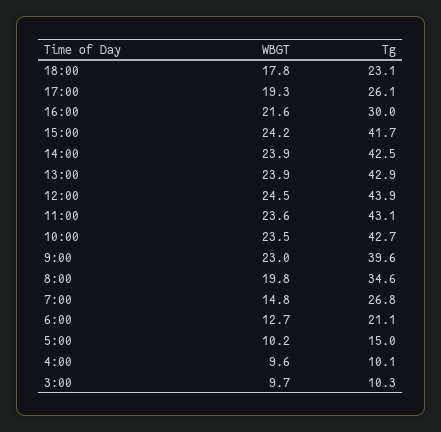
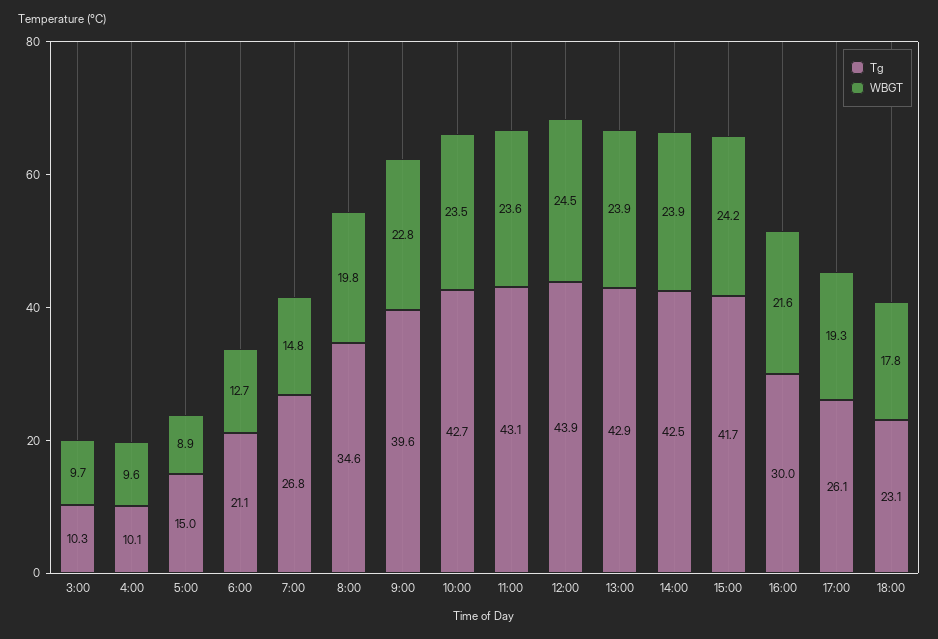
  {
    "WBGT": {
      "18:00": 17.8,
      "17:00": 19.3,
      "16:00": 21.6,
      "15:00": 24.2,
      "14:00": 23.9,
      "13:00": 23.9,
      "12:00": 24.5,
      "11:00": 23.6,
      "10:00": 23.5,
-     "9:00": 23,
+     "9:00": 22.8,
      "8:00": 19.8,
      "7:00": 14.8,
      "6:00": 12.7,
-     "5:00": 10.2,
+     "5:00": 8.9,
      "4:00": 9.6,
      "3:00": 9.7
    },
    "Tg": {
      "18:00": 23.1,
      "17:00": 26.1,
      "16:00": 30,
      "15:00": 41.7,
      "14:00": 42.5,
      "13:00": 42.9,
      "12:00": 43.9,
      "11:00": 43.1,
      "10:00": 42.7,
      "9:00": 39.6,
      "8:00": 34.6,
      "7:00": 26.8,
      "6:00": 21.1,
      "5:00": 15,
      "4:00": 10.1,
      "3:00": 10.3
    }
  }

